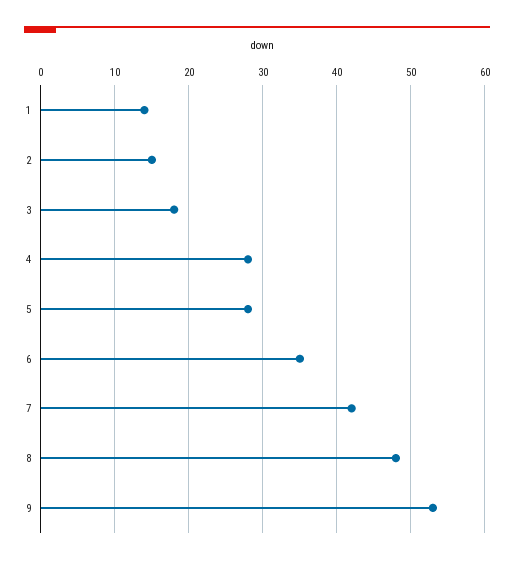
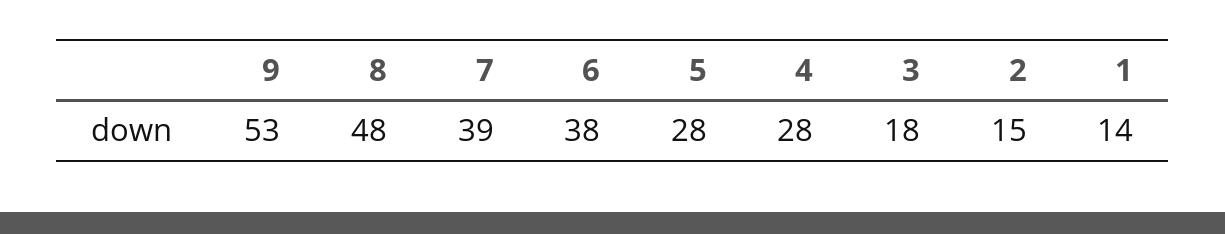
  {
    "1": 14,
    "2": 15,
    "3": 18,
    "4": 28,
    "5": 28,
-   "6": 35,
+   "6": 38,
-   "7": 42,
+   "7": 39,
    "8": 48,
    "9": 53
  }

